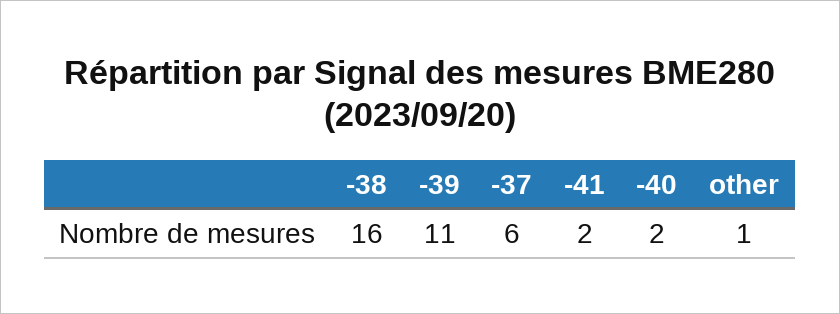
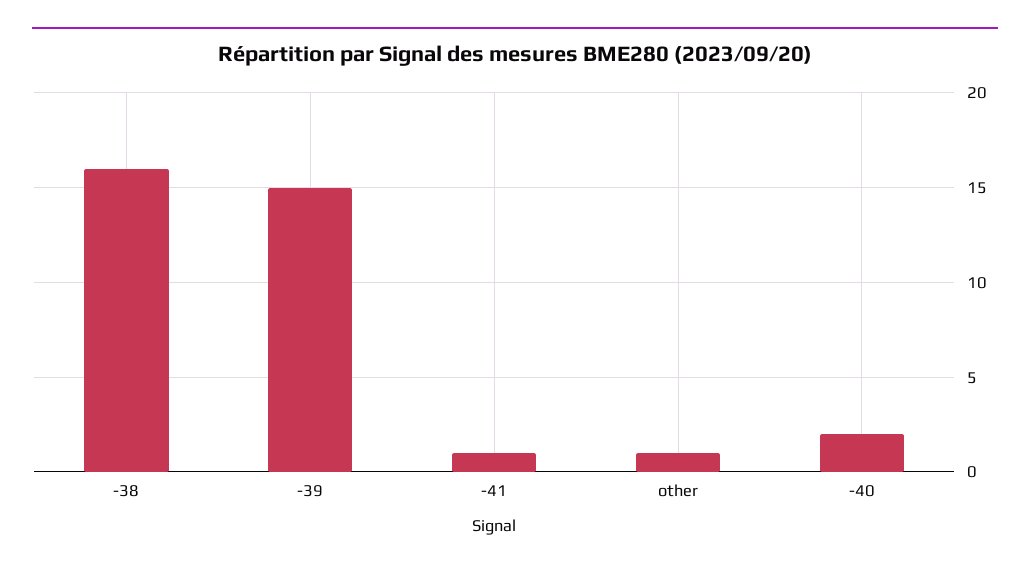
  {
    "-38": 16,
-   "-39": 11,
+   "-39": 15,
-   "-37": 6,
-   "-41": 2,
+   "-41": 1,
    "-40": 2,
    "other": 1
  }

